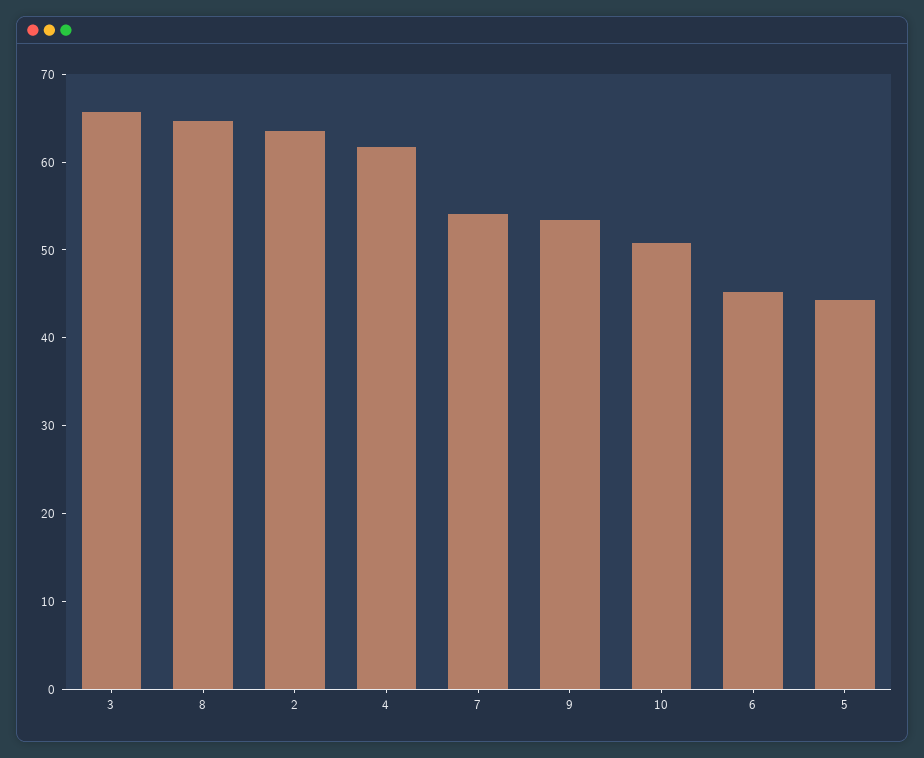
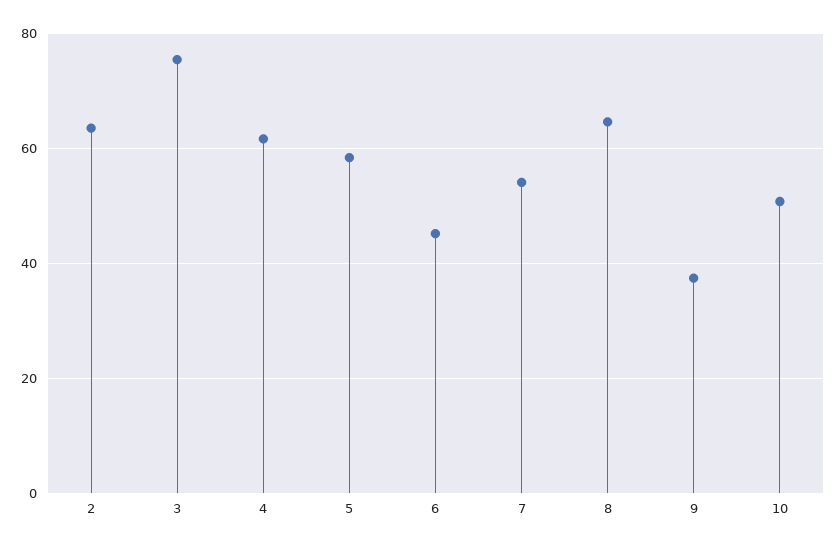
  {
-   "3": 66,
+   "3": 76,
    "8": 64,
    "2": 64,
    "4": 62,
    "7": 54,
-   "9": 54,
+   "9": 38,
    "10": 50,
    "6": 46,
-   "5": 44
+   "5": 58
  }

